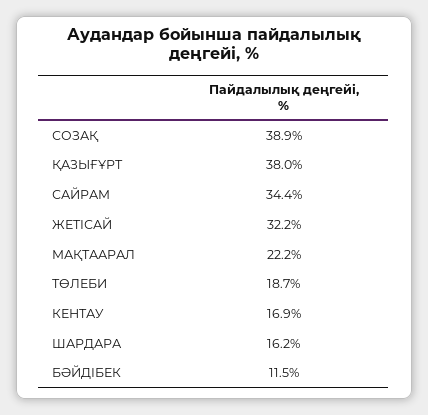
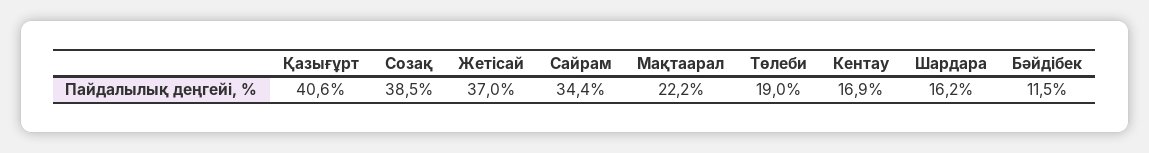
  {
-   "СОЗАҚ": 38.9,
+   "СОЗАҚ": 38.5,
-   "ҚАЗЫҒҰРТ": 38,
+   "ҚАЗЫҒҰРТ": 40.6,
    "САЙРАМ": 34.4,
-   "ЖЕТІСАЙ": 32.2,
+   "ЖЕТІСАЙ": 37,
    "МАҚТААРАЛ": 22.2,
-   "ТӨЛЕБИ": 18.7,
+   "ТӨЛЕБИ": 19,
    "КЕНТАУ": 16.9,
    "ШАРДАРА": 16.2,
    "БӘЙДІБЕК": 11.5
  }

